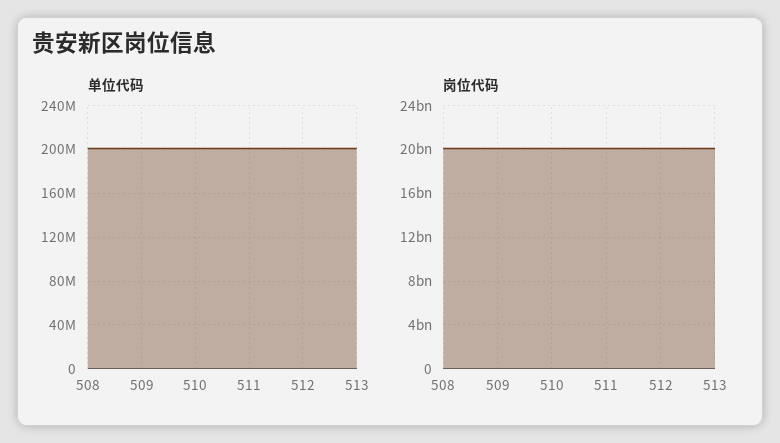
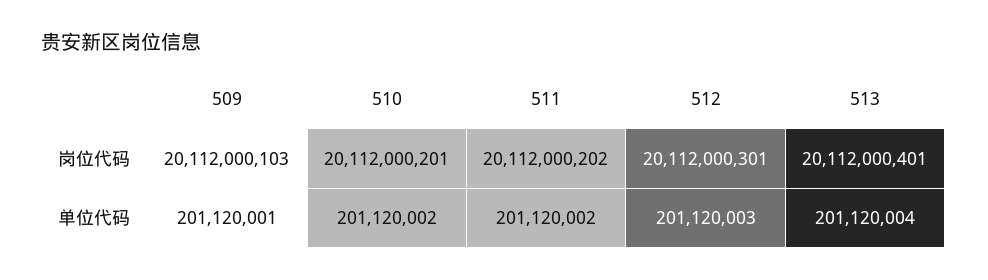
  {
    "单位代码": {
-     "508": 200000000,
      "509": 201120001,
      "510": 201120002,
      "511": 201120002,
      "512": 201120003,
      "513": 201120004
    },
    "岗位代码": {
-     "508": 20000000000,
      "509": 20112000103,
      "510": 20112000201,
      "511": 20112000202,
      "512": 20112000301,
      "513": 20112000401
    }
  }

